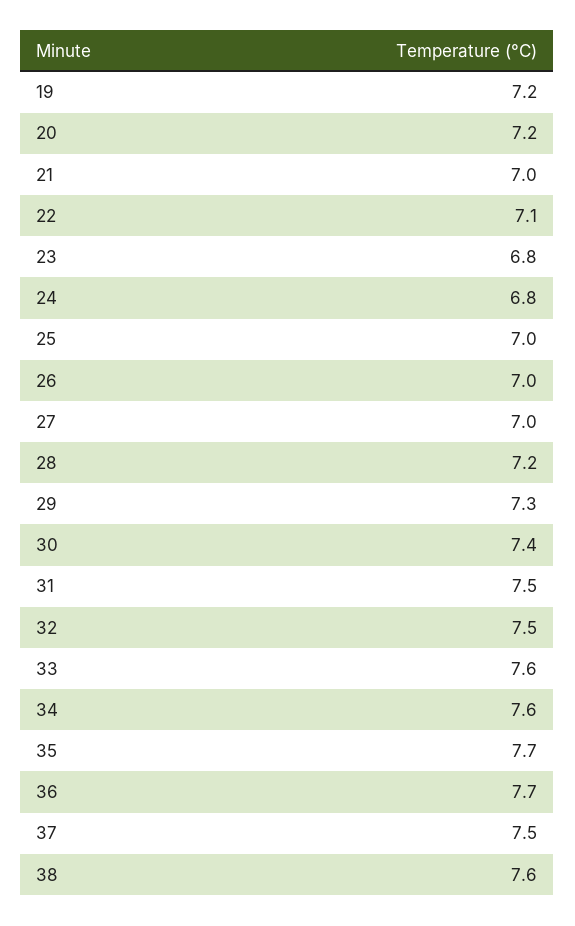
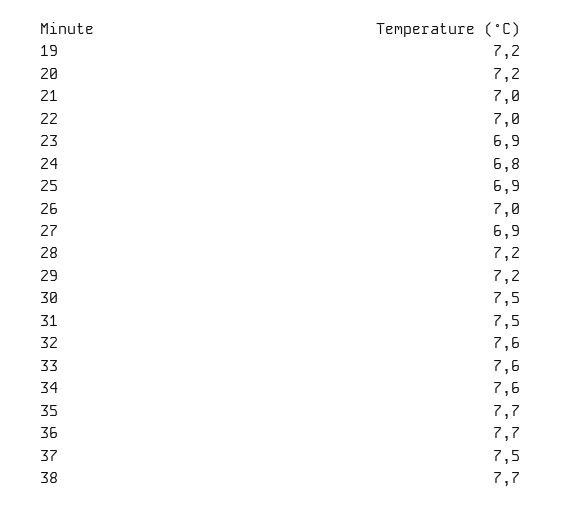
  {
    "19": 7.2,
    "20": 7.2,
    "21": 7,
-   "22": 7.1,
+   "22": 7,
-   "23": 6.8,
+   "23": 6.9,
    "24": 6.8,
-   "25": 7,
+   "25": 6.9,
    "26": 7,
-   "27": 7,
+   "27": 6.9,
    "28": 7.2,
-   "29": 7.3,
+   "29": 7.2,
-   "30": 7.4,
+   "30": 7.5,
    "31": 7.5,
-   "32": 7.5,
+   "32": 7.6,
    "33": 7.6,
    "34": 7.6,
    "35": 7.7,
    "36": 7.7,
    "37": 7.5,
-   "38": 7.6
+   "38": 7.7
  }

